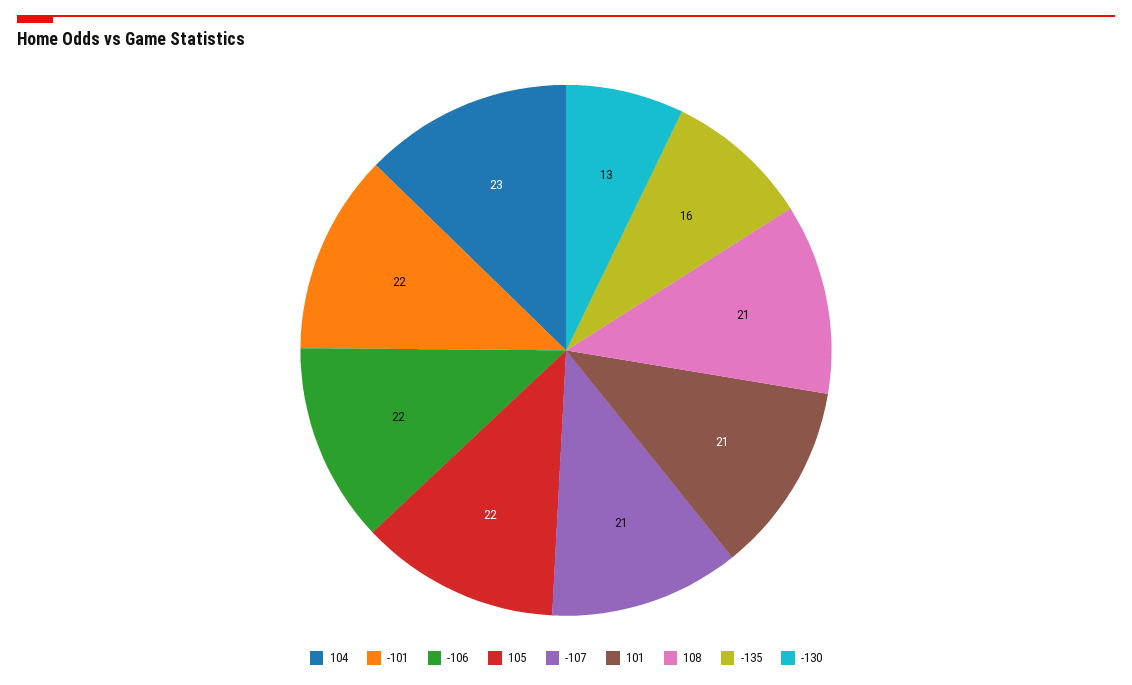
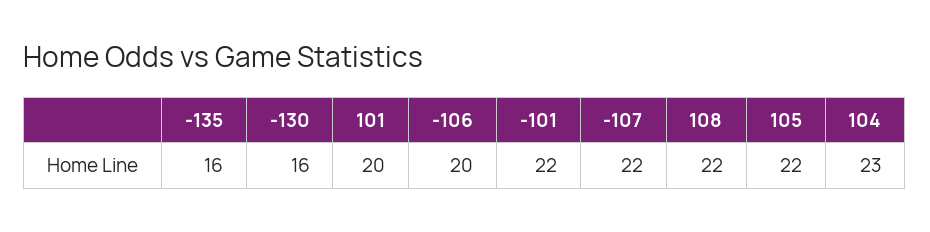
  {
    "104": 23,
    "-101": 22,
-   "-106": 22,
+   "-106": 20,
    "105": 22,
-   "-107": 21,
+   "-107": 22,
-   "101": 21,
+   "101": 20,
-   "108": 21,
+   "108": 22,
    "-135": 16,
-   "-130": 13
+   "-130": 16
  }

